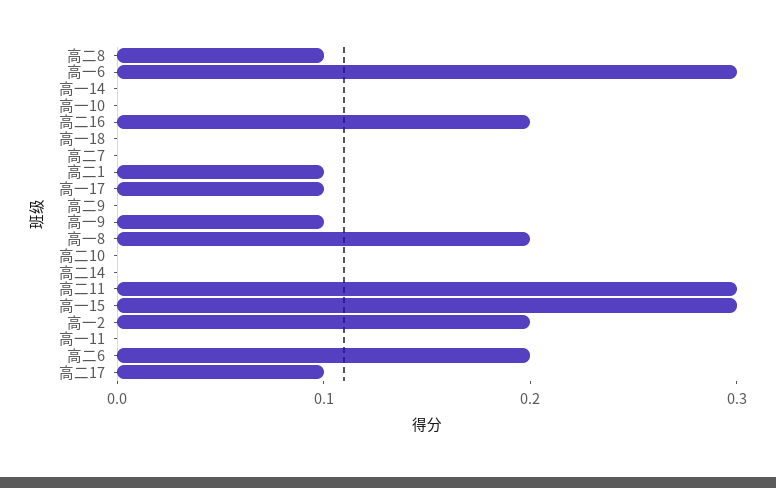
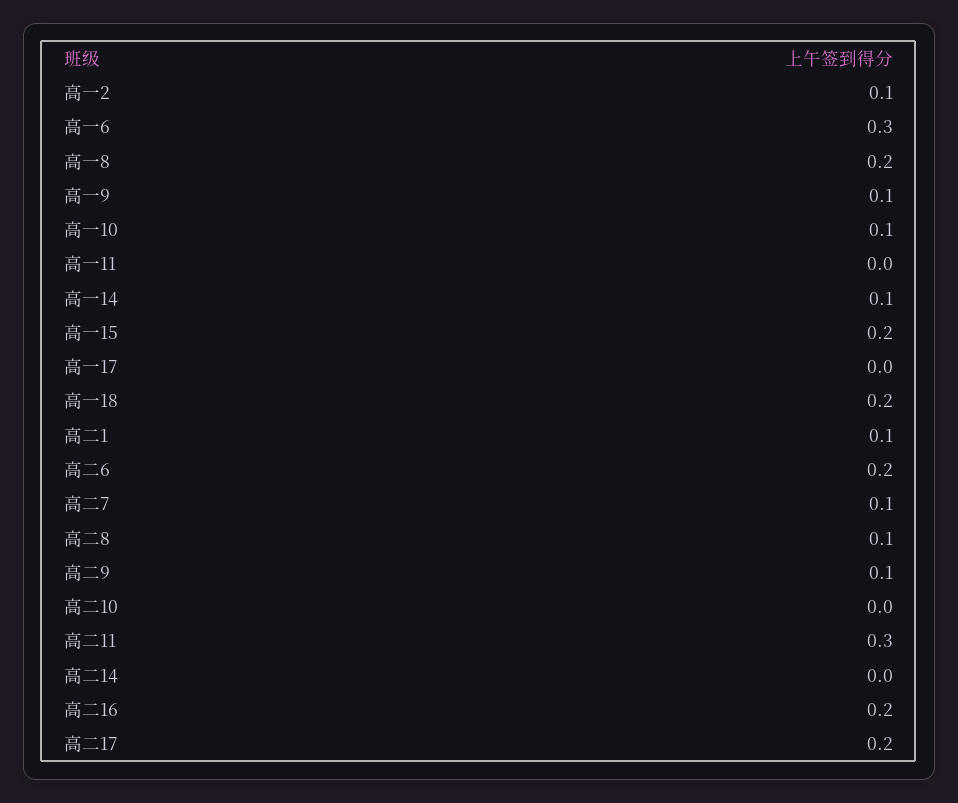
  {
    "高二8": 0.1,
    "高一6": 0.3,
-   "高一14": 0,
+   "高一14": 0.1,
-   "高一10": 0,
+   "高一10": 0.1,
    "高二16": 0.2,
-   "高一18": 0,
+   "高一18": 0.2,
-   "高二7": 0,
+   "高二7": 0.1,
    "高二1": 0.1,
-   "高一17": 0.1,
+   "高一17": 0,
-   "高二9": 0,
+   "高二9": 0.1,
    "高一9": 0.1,
    "高一8": 0.2,
    "高二10": 0,
    "高二14": 0,
    "高二11": 0.3,
-   "高一15": 0.3,
+   "高一15": 0.2,
-   "高一2": 0.2,
+   "高一2": 0.1,
    "高一11": 0,
    "高二6": 0.2,
-   "高二17": 0.1
+   "高二17": 0.2
  }

